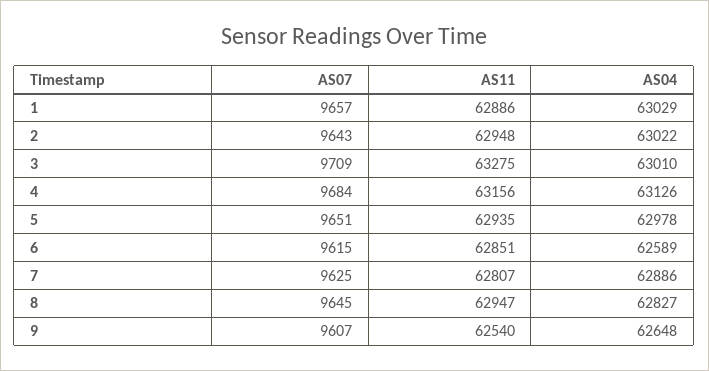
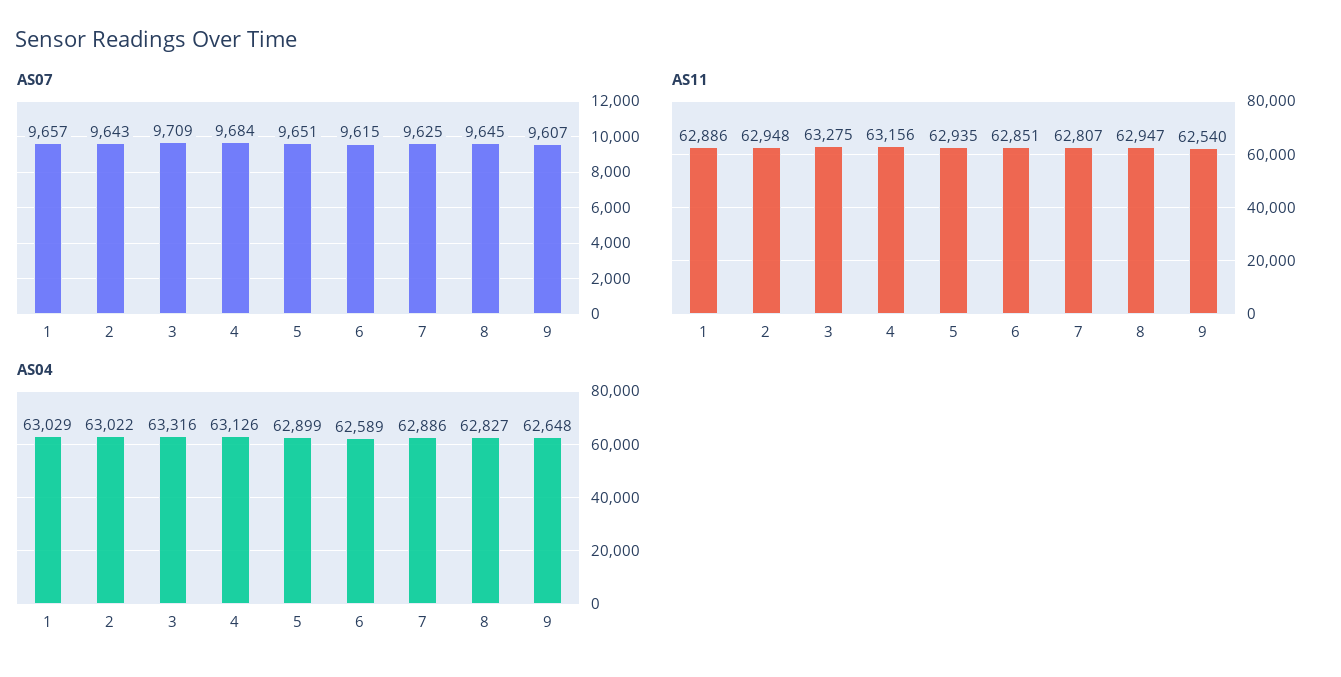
  {
    "AS07": {
      "1": 9657,
      "2": 9643,
      "3": 9709,
      "4": 9684,
      "5": 9651,
      "6": 9615,
      "7": 9625,
      "8": 9645,
      "9": 9607
    },
    "AS11": {
      "1": 62886,
      "2": 62948,
      "3": 63275,
      "4": 63156,
      "5": 62935,
      "6": 62851,
      "7": 62807,
      "8": 62947,
      "9": 62540
    },
    "AS04": {
      "1": 63029,
      "2": 63022,
-     "3": 63010,
+     "3": 63316,
      "4": 63126,
-     "5": 62978,
+     "5": 62899,
      "6": 62589,
      "7": 62886,
      "8": 62827,
      "9": 62648
    }
  }

